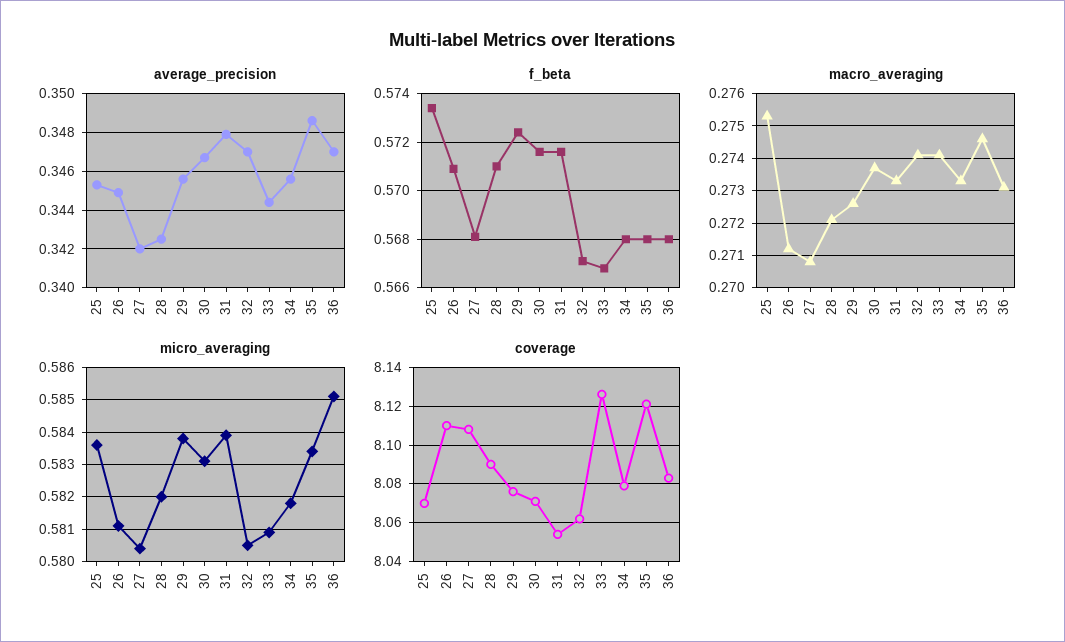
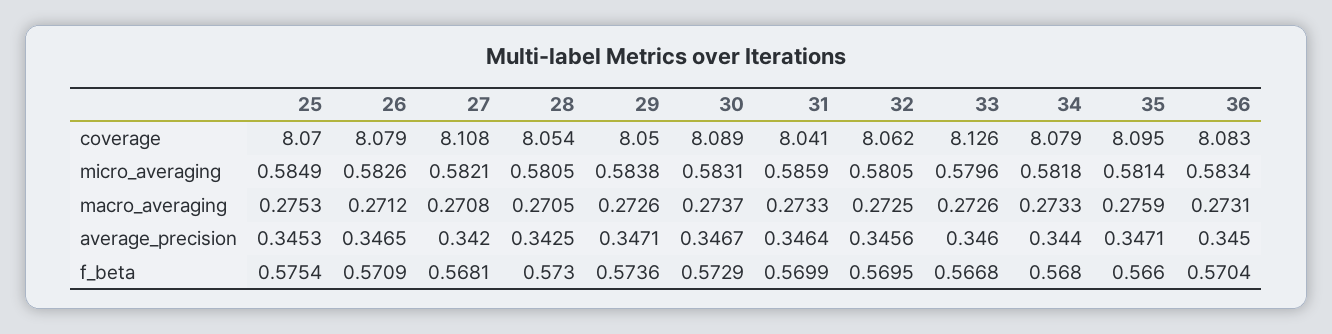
  {
    "average_precision": {
      "25": 0.3453,
-     "26": 0.345,
+     "26": 0.3465,
      "27": 0.342,
      "28": 0.3425,
-     "29": 0.3455,
+     "29": 0.3471,
      "30": 0.3467,
-     "31": 0.348,
+     "31": 0.3464,
-     "32": 0.347,
+     "32": 0.3456,
-     "33": 0.3445,
+     "33": 0.346,
-     "34": 0.3455,
+     "34": 0.344,
-     "35": 0.3485,
+     "35": 0.3471,
-     "36": 0.347
+     "36": 0.345
    },
    "f_beta": {
-     "25": 0.5735,
+     "25": 0.5754,
      "26": 0.5709,
      "27": 0.5681,
-     "28": 0.571,
+     "28": 0.573,
-     "29": 0.5725,
+     "29": 0.5736,
-     "30": 0.5715,
+     "30": 0.5729,
-     "31": 0.5715,
+     "31": 0.5699,
-     "32": 0.567,
+     "32": 0.5695,
      "33": 0.5668,
      "34": 0.568,
-     "35": 0.568,
+     "35": 0.566,
-     "36": 0.568
+     "36": 0.5704
    },
    "macro_averaging": {
      "25": 0.2753,
      "26": 0.2712,
      "27": 0.2708,
-     "28": 0.272,
+     "28": 0.2705,
      "29": 0.2726,
      "30": 0.2737,
      "31": 0.2733,
-     "32": 0.274,
+     "32": 0.2725,
-     "33": 0.274,
+     "33": 0.2726,
      "34": 0.2733,
-     "35": 0.2745,
+     "35": 0.2759,
      "36": 0.2731
    },
    "micro_averaging": {
-     "25": 0.5835,
+     "25": 0.5849,
-     "26": 0.581,
+     "26": 0.5826,
-     "27": 0.5805,
+     "27": 0.5821,
-     "28": 0.582,
+     "28": 0.5805,
      "29": 0.5838,
      "30": 0.5831,
-     "31": 0.584,
+     "31": 0.5859,
      "32": 0.5805,
-     "33": 0.581,
+     "33": 0.5796,
      "34": 0.5818,
-     "35": 0.5835,
+     "35": 0.5814,
-     "36": 0.585
+     "36": 0.5834
    },
    "coverage": {
      "25": 8.07,
-     "26": 8.11,
+     "26": 8.079,
      "27": 8.108,
-     "28": 8.09,
+     "28": 8.054,
-     "29": 8.075,
+     "29": 8.05,
-     "30": 8.07,
+     "30": 8.089,
-     "31": 8.055,
+     "31": 8.041,
      "32": 8.062,
      "33": 8.126,
      "34": 8.079,
-     "35": 8.12,
+     "35": 8.095,
      "36": 8.083
    }
  }

